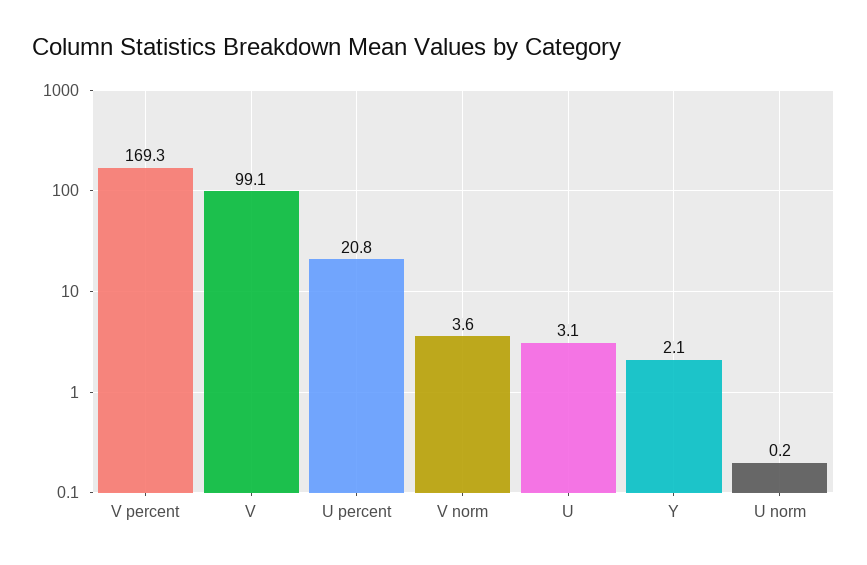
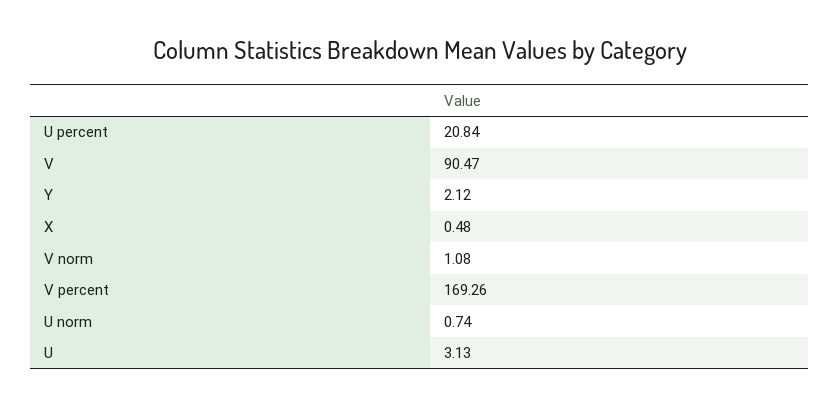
  {
    "V percent": 169.26,
-   "V": 99.1,
+   "V": 90.47,
    "U percent": 20.84,
-   "V norm": 3.6,
+   "V norm": 1.08,
    "U": 3.13,
    "Y": 2.12,
-   "U norm": 0.2
+   "U norm": 0.74,
+   "X": 0.48
  }

